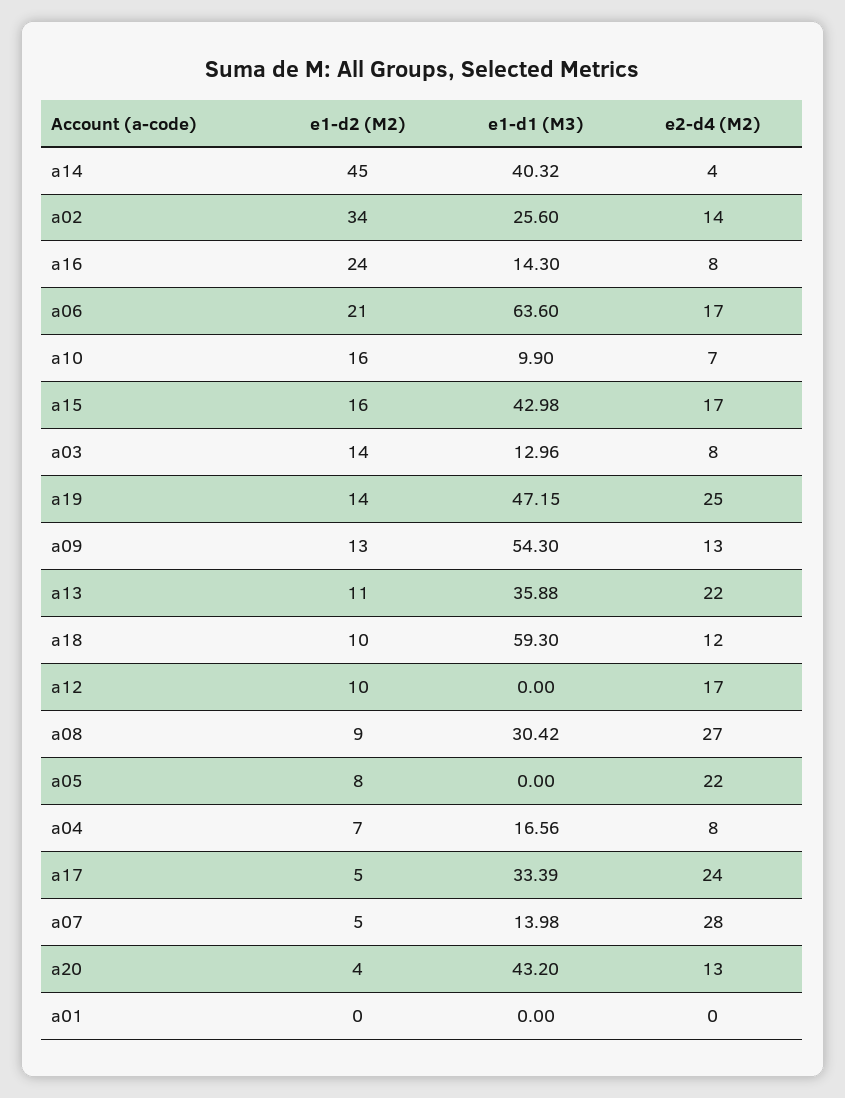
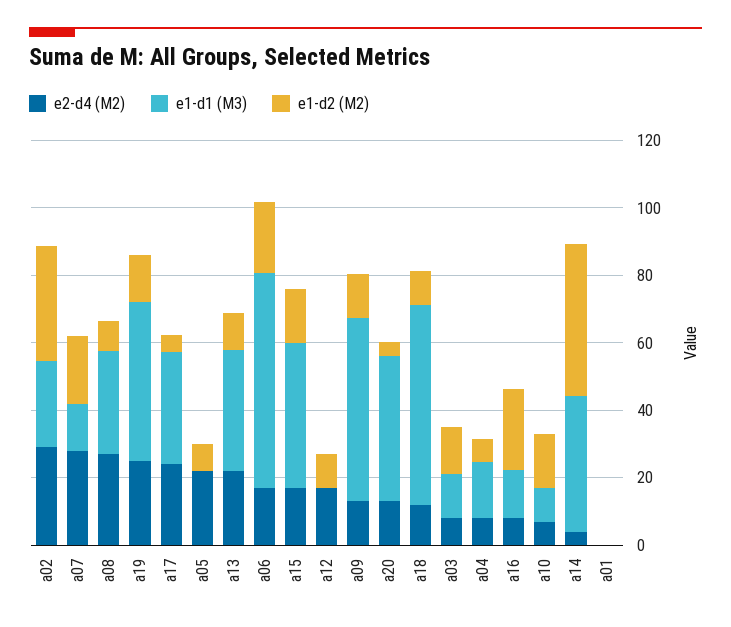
  {
    "e1-d2 (M2)": {
      "a14": 45,
      "a02": 34,
      "a16": 24,
      "a06": 21,
      "a10": 16,
      "a15": 16,
      "a03": 14,
      "a19": 14,
      "a09": 13,
      "a13": 11,
      "a18": 10,
      "a12": 10,
      "a08": 9,
      "a05": 8,
      "a04": 7,
      "a17": 5,
-     "a07": 5,
+     "a07": 20,
      "a20": 4,
      "a01": 0
    },
    "e1-d1 (M3)": {
      "a14": 40.32,
      "a02": 25.6,
      "a16": 14.3,
      "a06": 63.6,
      "a10": 9.9,
      "a15": 42.98,
      "a03": 12.96,
      "a19": 47.15,
      "a09": 54.3,
      "a13": 35.88,
      "a18": 59.3,
      "a12": 0,
      "a08": 30.42,
      "a05": 0,
      "a04": 16.56,
      "a17": 33.39,
      "a07": 13.98,
      "a20": 43.2,
      "a01": 0
    },
    "e2-d4 (M2)": {
      "a14": 4,
-     "a02": 14,
+     "a02": 30,
      "a16": 8,
      "a06": 17,
      "a10": 7,
      "a15": 17,
      "a03": 8,
      "a19": 25,
      "a09": 13,
      "a13": 22,
      "a18": 12,
      "a12": 17,
      "a08": 27,
      "a05": 22,
      "a04": 8,
      "a17": 24,
      "a07": 28,
      "a20": 13,
      "a01": 0
    }
  }

